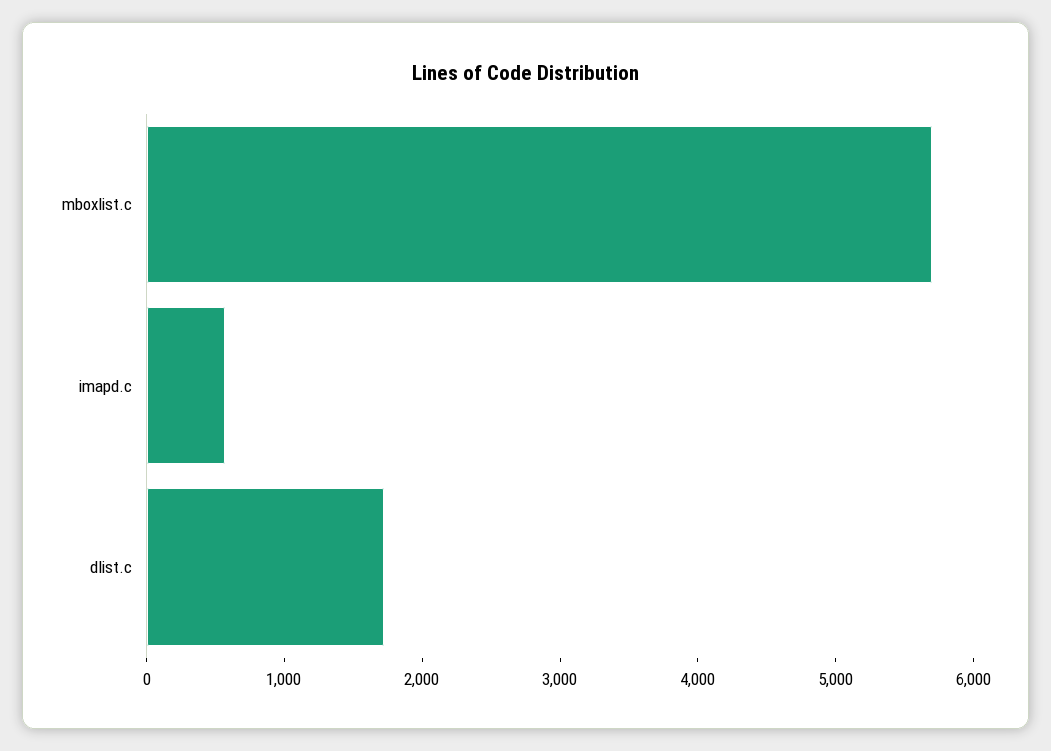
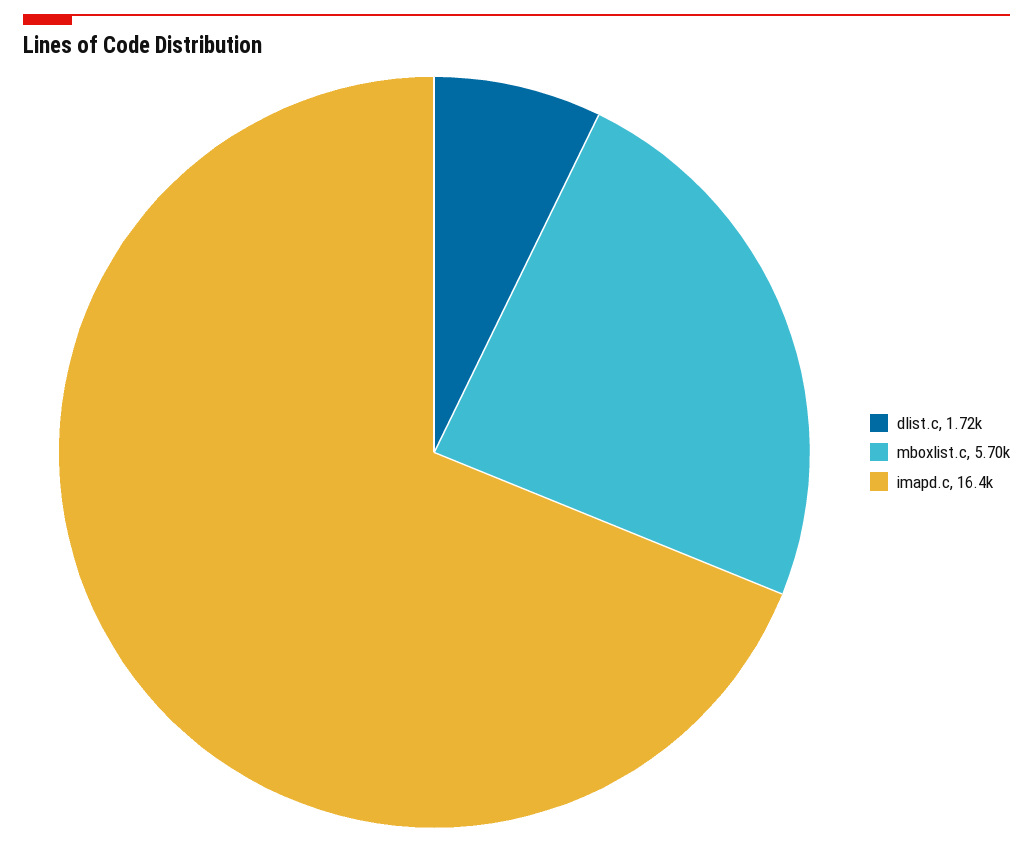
  {
    "mboxlist.c": 5700,
-   "imapd.c": 600,
+   "imapd.c": 16400,
    "dlist.c": 1720
  }

